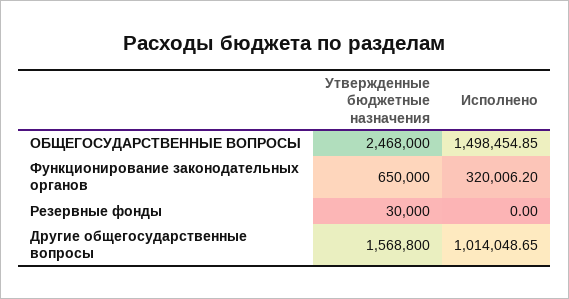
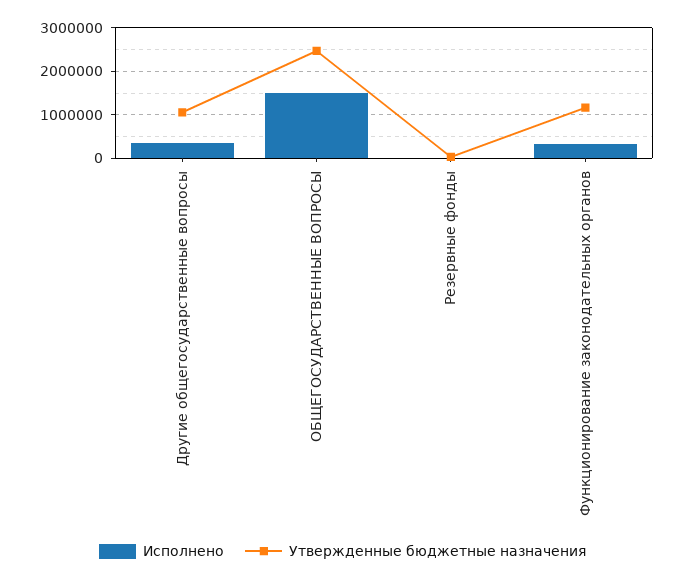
  {
    "Утвержденные бюджетные назначения": {
      "ОБЩЕГОСУДАРСТВЕННЫЕ ВОПРОСЫ": 2468000,
-     "Функционирование законодательных органов": 650000,
+     "Функционирование законодательных органов": 1200000,
      "Резервные фонды": 30000,
-     "Другие общегосударственные вопросы": 1568800
+     "Другие общегосударственные вопросы": 1000000
    },
    "Исполнено": {
      "ОБЩЕГОСУДАРСТВЕННЫЕ ВОПРОСЫ": 1498454.85,
      "Функционирование законодательных органов": 320006.2,
      "Резервные фонды": 0,
-     "Другие общегосударственные вопросы": 1014048.65
+     "Другие общегосударственные вопросы": 400000
    }
  }

